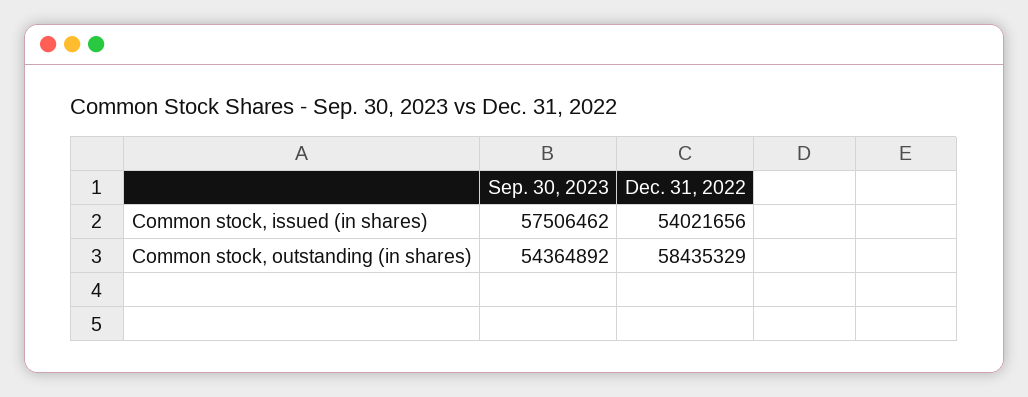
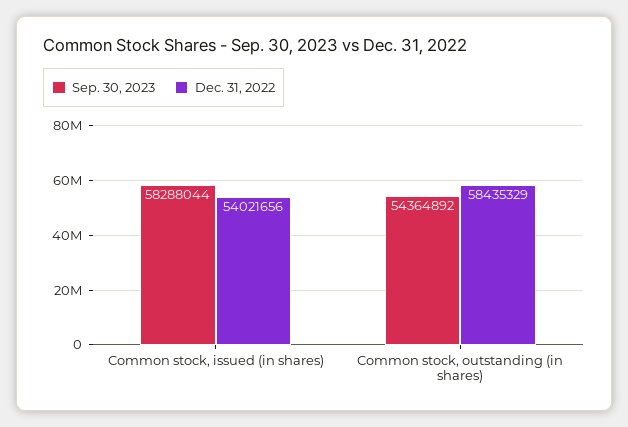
  {
    "Sep. 30, 2023": {
-     "Common stock, issued (in shares)": 57506462,
+     "Common stock, issued (in shares)": 58288044,
      "Common stock, outstanding (in shares)": 54364892
    },
    "Dec. 31, 2022": {
      "Common stock, issued (in shares)": 54021656,
      "Common stock, outstanding (in shares)": 58435329
    }
  }

